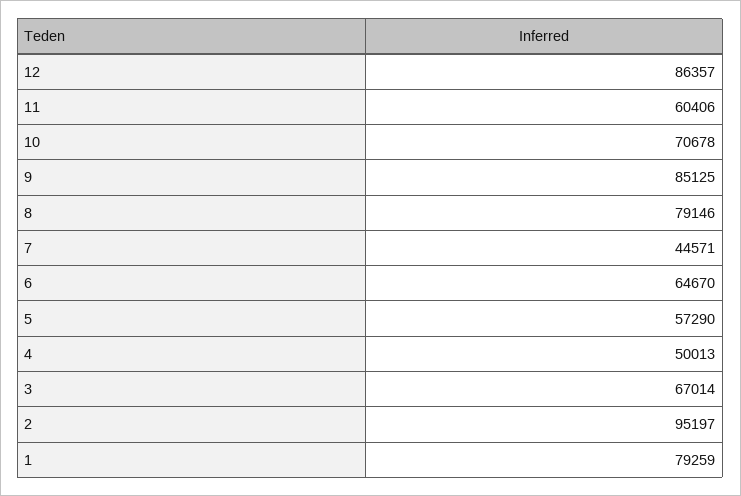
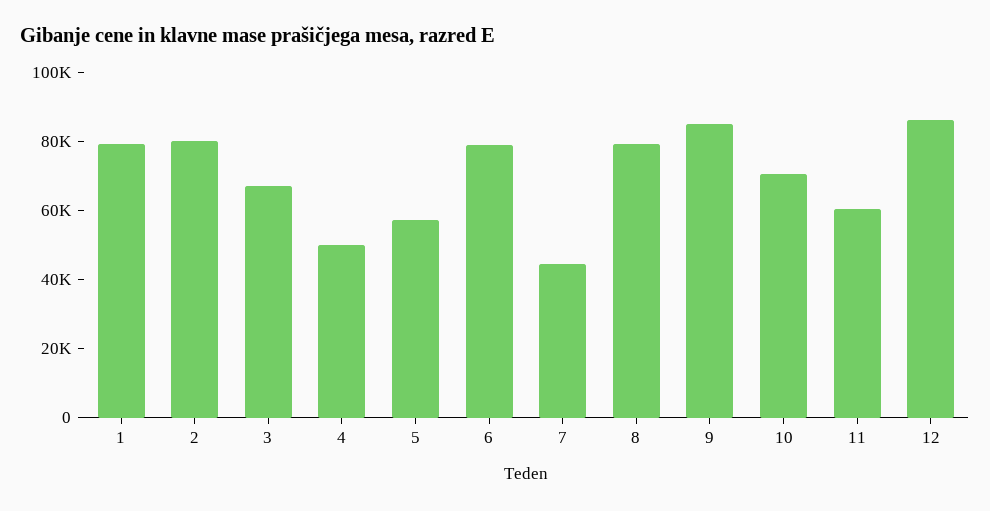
  {
    "12": 86357,
    "11": 60406,
    "10": 70678,
    "9": 85125,
    "8": 79146,
    "7": 44571,
-   "6": 64670,
+   "6": 80000,
    "5": 57290,
    "4": 50013,
    "3": 67014,
-   "2": 95197,
+   "2": 80000,
    "1": 79259
  }

